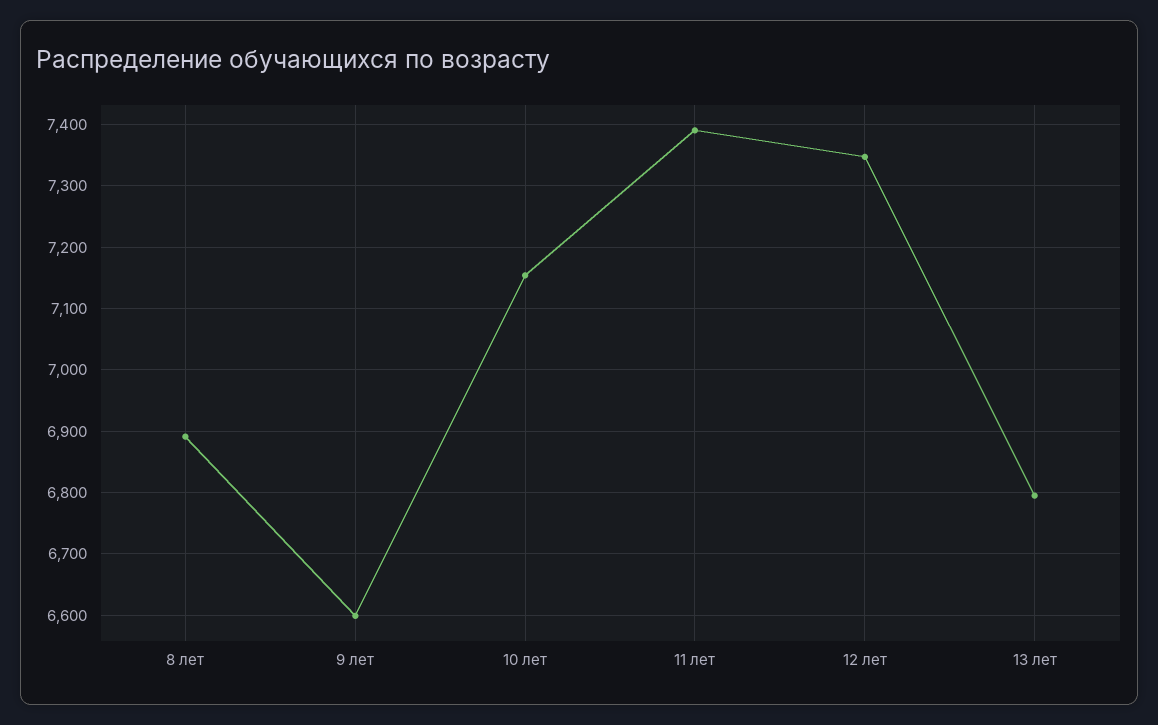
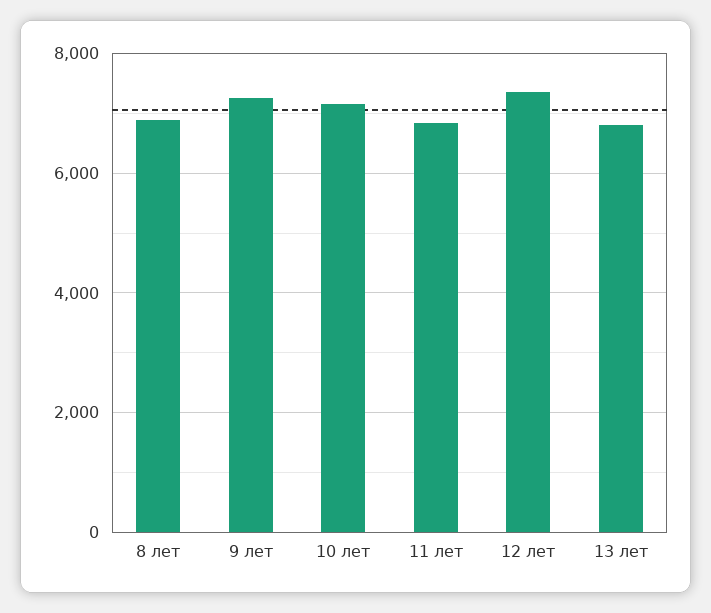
  {
    "8 лет": 6890,
-   "9 лет": 6600,
+   "9 лет": 7200,
    "10 лет": 7150,
-   "11 лет": 7390,
+   "11 лет": 6800,
    "12 лет": 7350,
    "13 лет": 6800
  }

